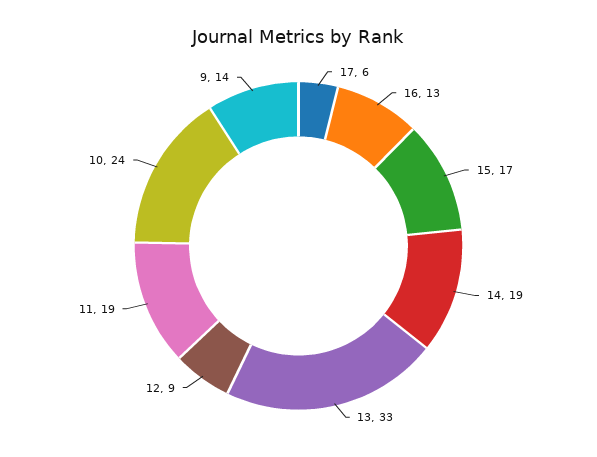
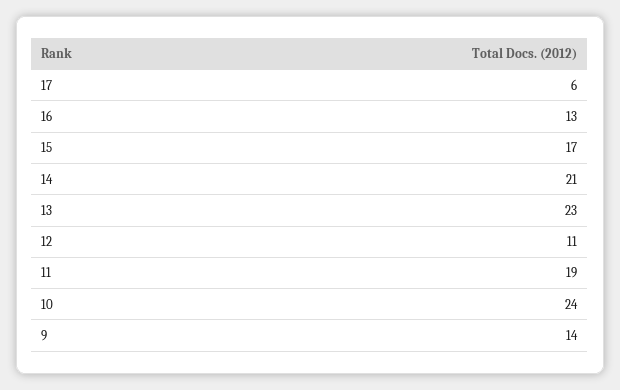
  {
    "17": 6,
    "16": 13,
    "15": 17,
-   "14": 19,
+   "14": 21,
-   "13": 33,
+   "13": 23,
-   "12": 9,
+   "12": 11,
    "11": 19,
    "10": 24,
    "9": 14
  }

